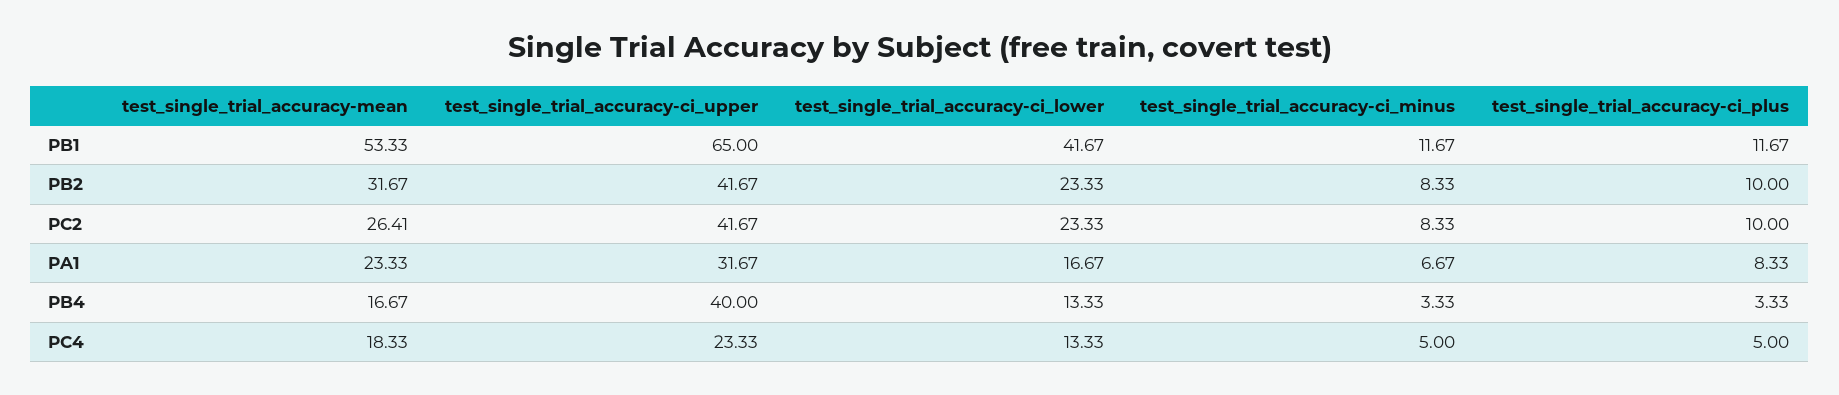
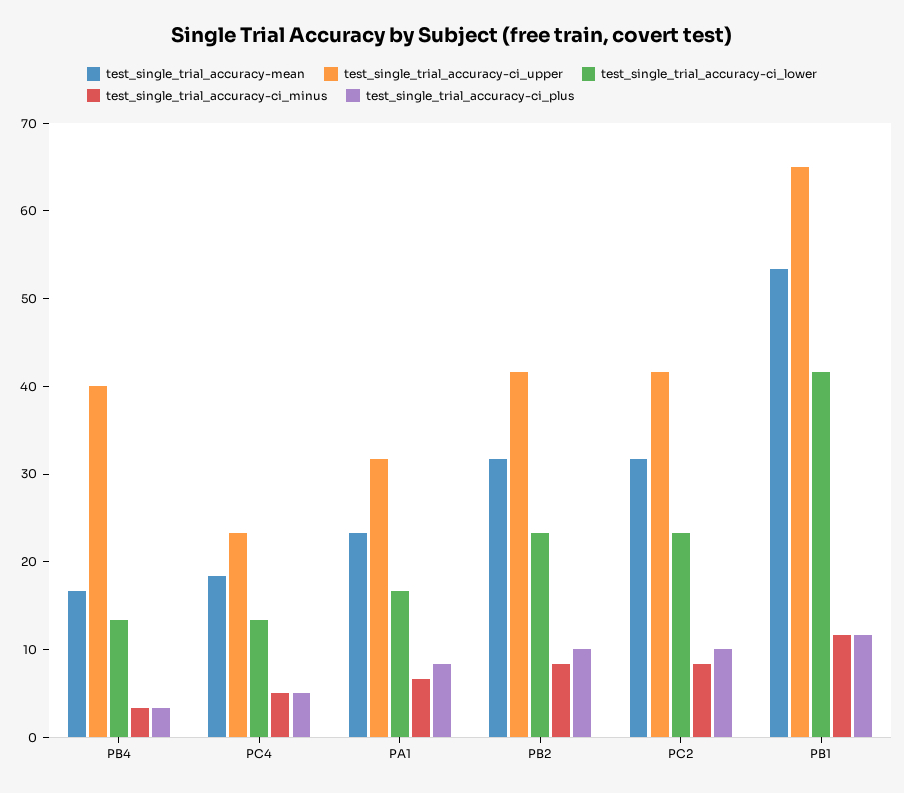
  {
    "test_single_trial_accuracy-mean": {
      "PB1": 53.33,
      "PB2": 31.67,
-     "PC2": 26.41,
+     "PC2": 32,
      "PA1": 23.33,
      "PB4": 16.67,
      "PC4": 18.33
    },
    "test_single_trial_accuracy-ci_upper": {
      "PB1": 65,
      "PB2": 41.67,
      "PC2": 41.67,
      "PA1": 31.67,
      "PB4": 40,
      "PC4": 23.33
    },
    "test_single_trial_accuracy-ci_lower": {
      "PB1": 41.67,
      "PB2": 23.33,
      "PC2": 23.33,
      "PA1": 16.67,
      "PB4": 13.33,
      "PC4": 13.33
    },
    "test_single_trial_accuracy-ci_minus": {
      "PB1": 11.67,
      "PB2": 8.33,
      "PC2": 8.33,
      "PA1": 6.67,
      "PB4": 3.33,
      "PC4": 5
    },
    "test_single_trial_accuracy-ci_plus": {
      "PB1": 11.67,
      "PB2": 10,
      "PC2": 10,
      "PA1": 8.33,
      "PB4": 3.33,
      "PC4": 5
    }
  }

